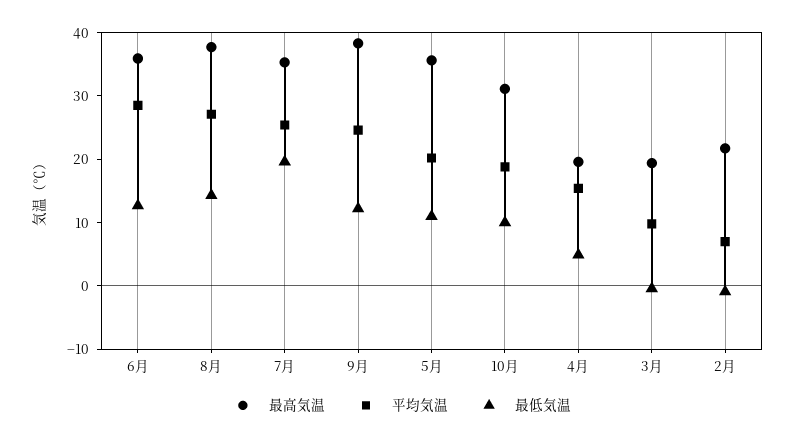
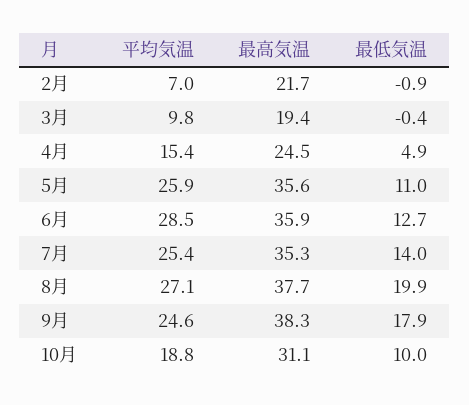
  {
    "最高気温": {
      "6月": 35.9,
      "8月": 37.7,
      "7月": 35.3,
      "9月": 38.3,
      "5月": 35.6,
      "10月": 31.1,
-     "4月": 20,
+     "4月": 24.5,
      "3月": 19.4,
      "2月": 21.7
    },
    "平均気温": {
      "6月": 28.5,
      "8月": 27.1,
      "7月": 25.4,
      "9月": 24.6,
-     "5月": 20,
+     "5月": 25.9,
      "10月": 18.8,
      "4月": 15.4,
      "3月": 9.8,
      "2月": 7
    },
    "最低気温": {
      "6月": 12.7,
-     "8月": 14,
+     "8月": 19.9,
-     "7月": 20,
+     "7月": 14,
-     "9月": 12,
+     "9月": 17.9,
      "5月": 11,
      "10月": 10,
      "4月": 4.9,
      "3月": -0.4,
      "2月": -0.9
    }
  }

